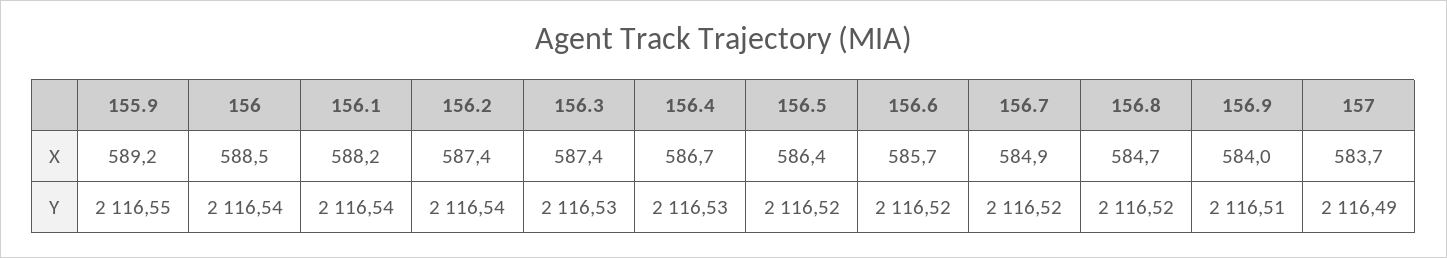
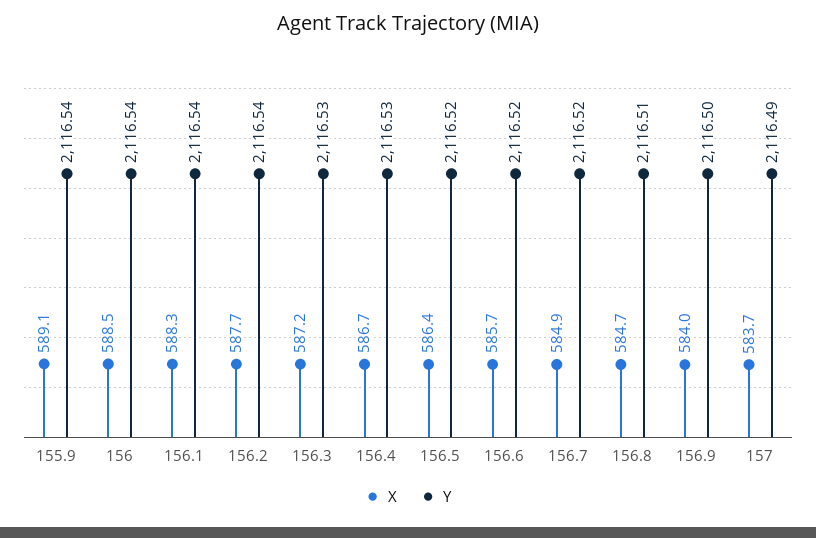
  {
    "X": {
-     "155.9": 589.2,
+     "155.9": 589.1,
      "156": 588.5,
-     "156.1": 588.2,
+     "156.1": 588.3,
-     "156.2": 587.4,
+     "156.2": 587.7,
-     "156.3": 587.4,
+     "156.3": 587.2,
      "156.4": 586.7,
      "156.5": 586.4,
      "156.6": 585.7,
      "156.7": 584.9,
      "156.8": 584.7,
      "156.9": 584,
      "157": 583.7
    },
    "Y": {
-     "155.9": 2116.55,
+     "155.9": 2116.54,
      "156": 2116.54,
      "156.1": 2116.54,
      "156.2": 2116.54,
      "156.3": 2116.53,
      "156.4": 2116.53,
      "156.5": 2116.52,
      "156.6": 2116.52,
      "156.7": 2116.52,
-     "156.8": 2116.52,
+     "156.8": 2116.51,
-     "156.9": 2116.51,
+     "156.9": 2116.5,
      "157": 2116.49
    }
  }

